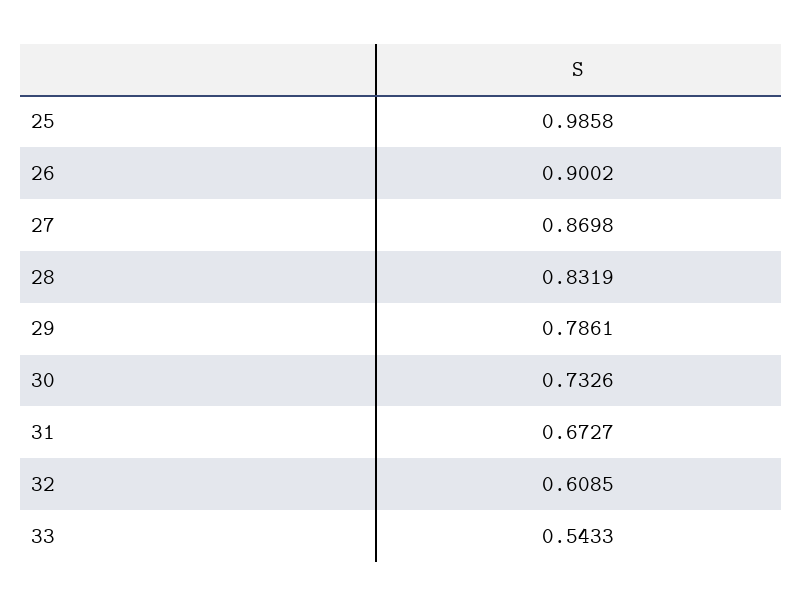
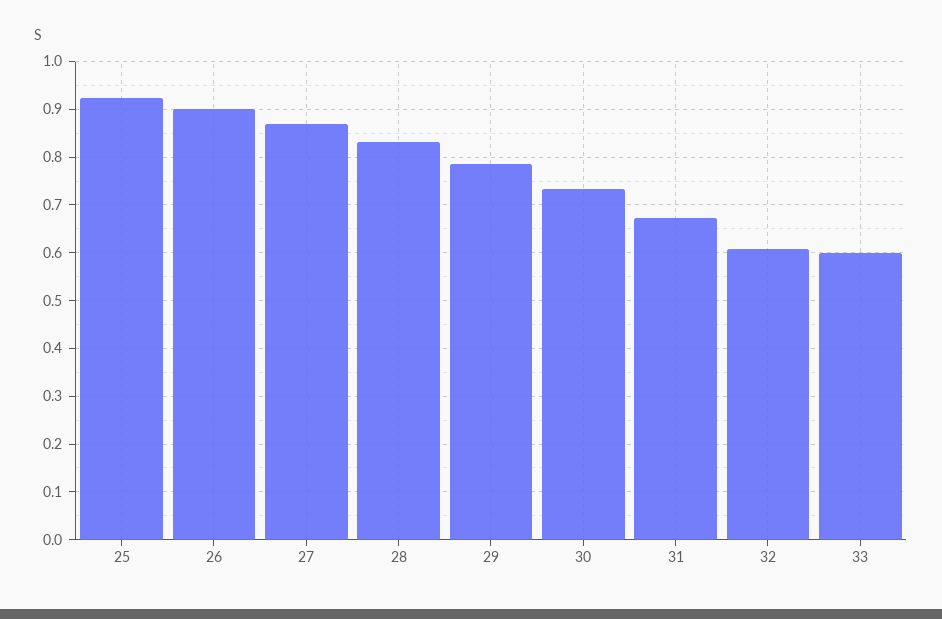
  {
-   "25": 0.9858,
+   "25": 0.92,
    "26": 0.9002,
    "27": 0.8698,
    "28": 0.8319,
    "29": 0.7861,
    "30": 0.7326,
    "31": 0.6727,
    "32": 0.6085,
-   "33": 0.5433
+   "33": 0.6
  }

